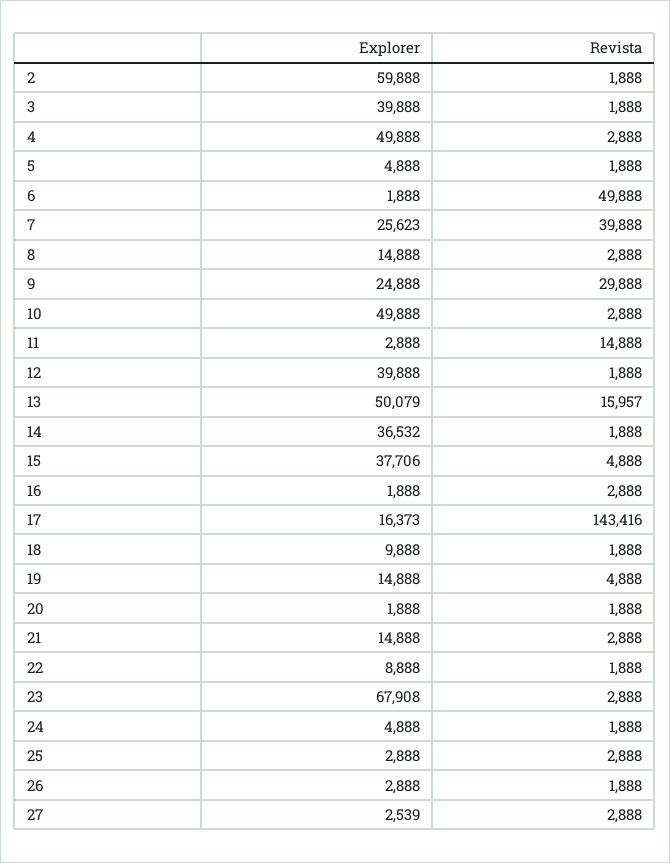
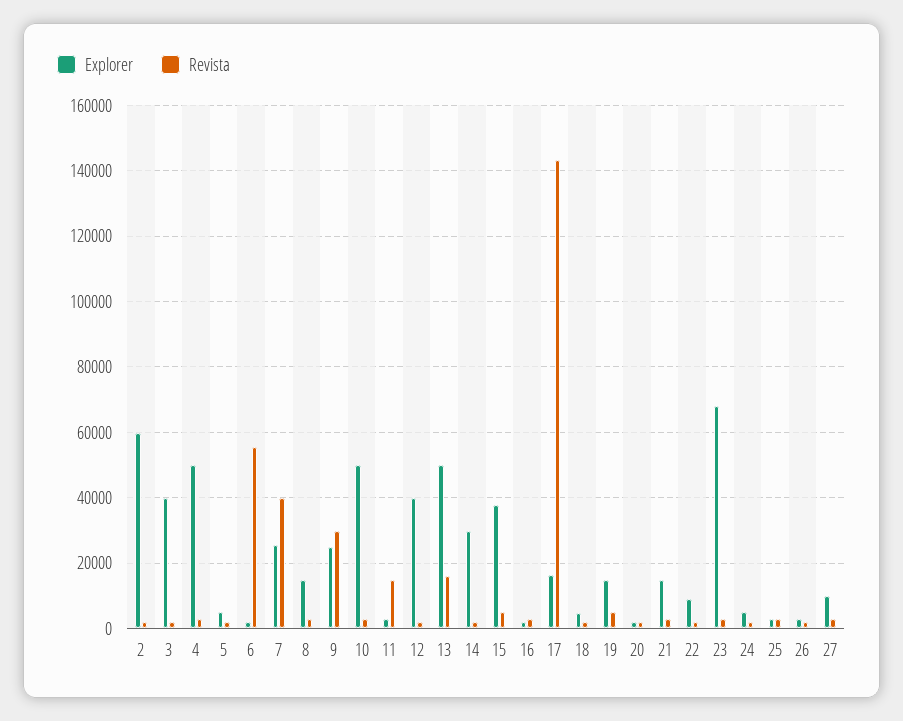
  {
    "Explorer": {
      "2": 59888,
      "3": 39888,
      "4": 49888,
      "5": 4888,
      "6": 1888,
      "7": 25623,
      "8": 14888,
      "9": 24888,
      "10": 49888,
      "11": 2888,
      "12": 39888,
      "13": 50079,
-     "14": 36532,
+     "14": 30000,
      "15": 37706,
      "16": 1888,
      "17": 16373,
-     "18": 9888,
+     "18": 4000,
      "19": 14888,
      "20": 1888,
      "21": 14888,
      "22": 8888,
      "23": 67908,
      "24": 4888,
      "25": 2888,
      "26": 2888,
-     "27": 2539
+     "27": 10000
    },
    "Revista": {
      "2": 1888,
      "3": 1888,
      "4": 2888,
      "5": 1888,
-     "6": 49888,
+     "6": 56000,
      "7": 39888,
      "8": 2888,
      "9": 29888,
      "10": 2888,
      "11": 14888,
      "12": 1888,
      "13": 15957,
      "14": 1888,
      "15": 4888,
      "16": 2888,
      "17": 143416,
      "18": 1888,
      "19": 4888,
      "20": 1888,
      "21": 2888,
      "22": 1888,
      "23": 2888,
      "24": 1888,
      "25": 2888,
      "26": 1888,
      "27": 2888
    }
  }

